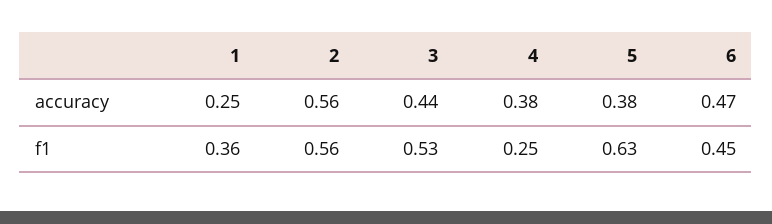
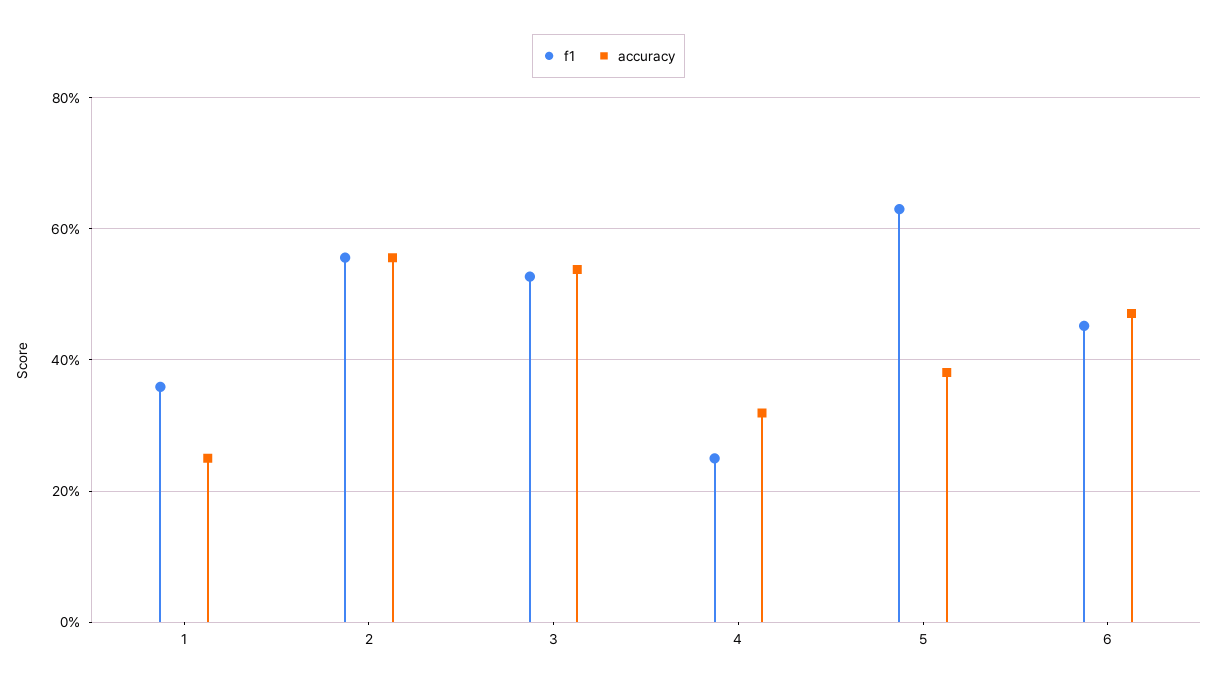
  {
    "accuracy": {
      "1": 0.25,
      "2": 0.56,
-     "3": 0.44,
+     "3": 0.54,
-     "4": 0.38,
+     "4": 0.32,
      "5": 0.38,
      "6": 0.47
    },
    "f1": {
      "1": 0.36,
      "2": 0.56,
      "3": 0.53,
      "4": 0.25,
      "5": 0.63,
      "6": 0.45
    }
  }

